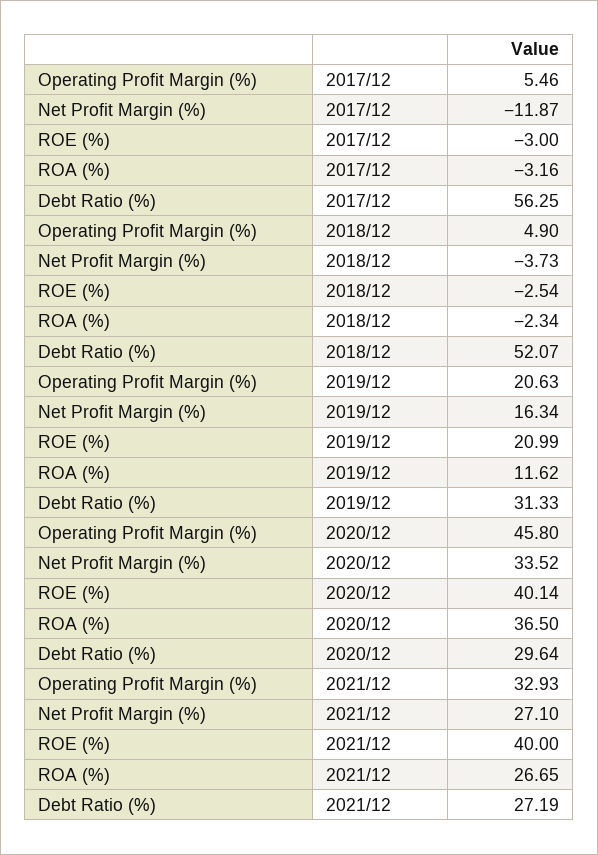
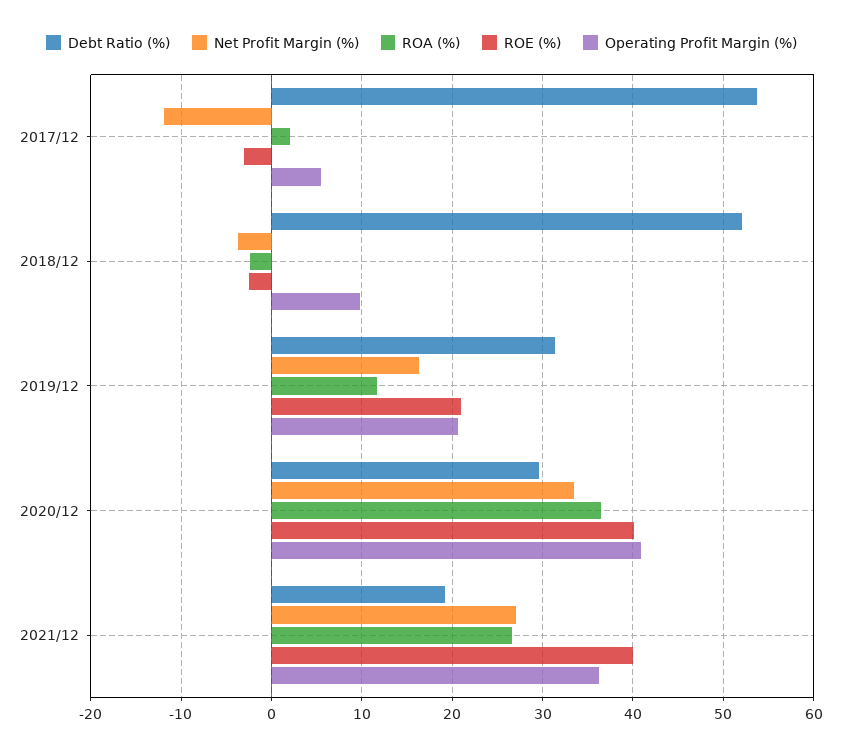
  {
    "Operating Profit Margin (%)": {
      "2017/12": 5.46,
-     "2018/12": 4.9,
+     "2018/12": 10,
      "2019/12": 20.63,
-     "2020/12": 45.8,
+     "2020/12": 41,
-     "2021/12": 32.93
+     "2021/12": 36
    },
    "Net Profit Margin (%)": {
      "2017/12": -11.87,
      "2018/12": -3.73,
      "2019/12": 16.34,
      "2020/12": 33.52,
      "2021/12": 27.1
    },
    "ROE (%)": {
      "2017/12": -3,
      "2018/12": -2.54,
      "2019/12": 20.99,
      "2020/12": 40.14,
      "2021/12": 40
    },
    "ROA (%)": {
-     "2017/12": -3.16,
+     "2017/12": 2,
      "2018/12": -2.34,
      "2019/12": 11.62,
      "2020/12": 36.5,
      "2021/12": 26.65
    },
    "Debt Ratio (%)": {
-     "2017/12": 56.25,
+     "2017/12": 54,
      "2018/12": 52.07,
      "2019/12": 31.33,
      "2020/12": 29.64,
-     "2021/12": 27.19
+     "2021/12": 19
    }
  }

